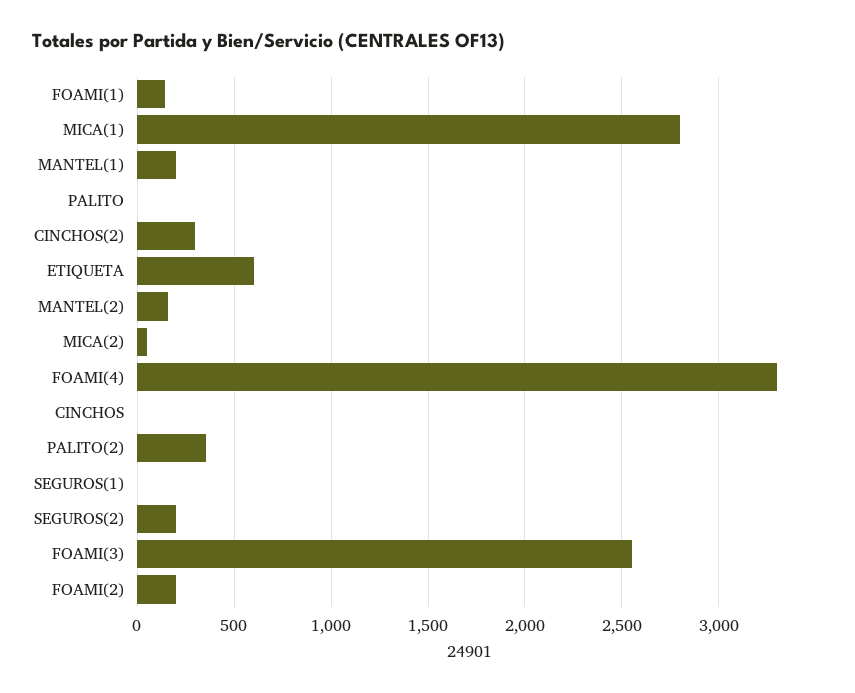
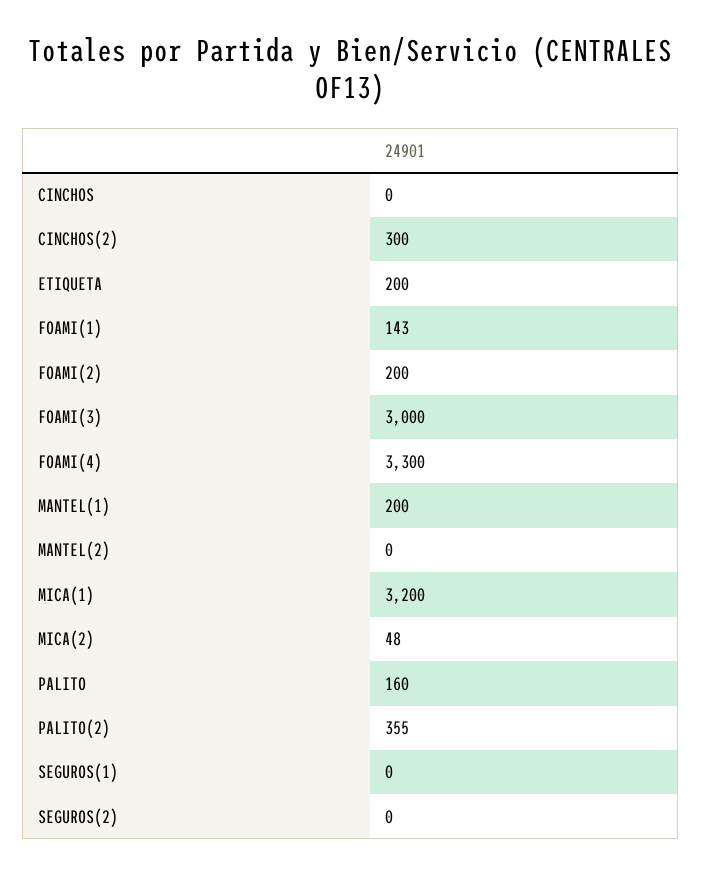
  {
    "FOAMI(1)": 143,
-   "MICA(1)": 2800,
+   "MICA(1)": 3200,
    "MANTEL(1)": 200,
-   "PALITO": 0,
+   "PALITO": 160,
    "CINCHOS(2)": 300,
-   "ETIQUETA": 600,
+   "ETIQUETA": 200,
-   "MANTEL(2)": 150,
+   "MANTEL(2)": 0,
    "MICA(2)": 48,
    "FOAMI(4)": 3300,
    "CINCHOS": 0,
    "PALITO(2)": 355,
    "SEGUROS(1)": 0,
-   "SEGUROS(2)": 200,
+   "SEGUROS(2)": 0,
-   "FOAMI(3)": 2550,
+   "FOAMI(3)": 3000,
    "FOAMI(2)": 200
  }

